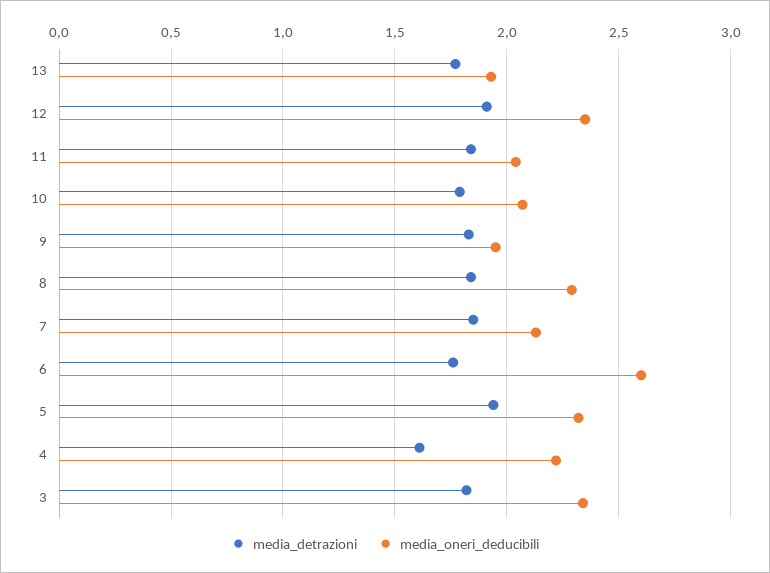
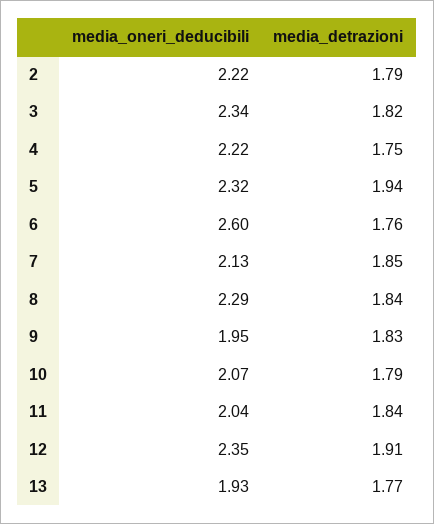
  {
    "media_detrazioni": {
      "13": 1.77,
      "12": 1.91,
      "11": 1.84,
      "10": 1.79,
      "9": 1.83,
      "8": 1.84,
      "7": 1.85,
      "6": 1.76,
      "5": 1.94,
-     "4": 1.6,
+     "4": 1.75,
-     "3": 1.82
+     "3": 1.82,
+     "2": 1.79
    },
    "media_oneri_deducibili": {
      "13": 1.93,
      "12": 2.35,
      "11": 2.04,
      "10": 2.07,
      "9": 1.95,
      "8": 2.29,
      "7": 2.13,
      "6": 2.6,
      "5": 2.32,
      "4": 2.22,
-     "3": 2.34
+     "3": 2.34,
+     "2": 2.22
    }
  }

